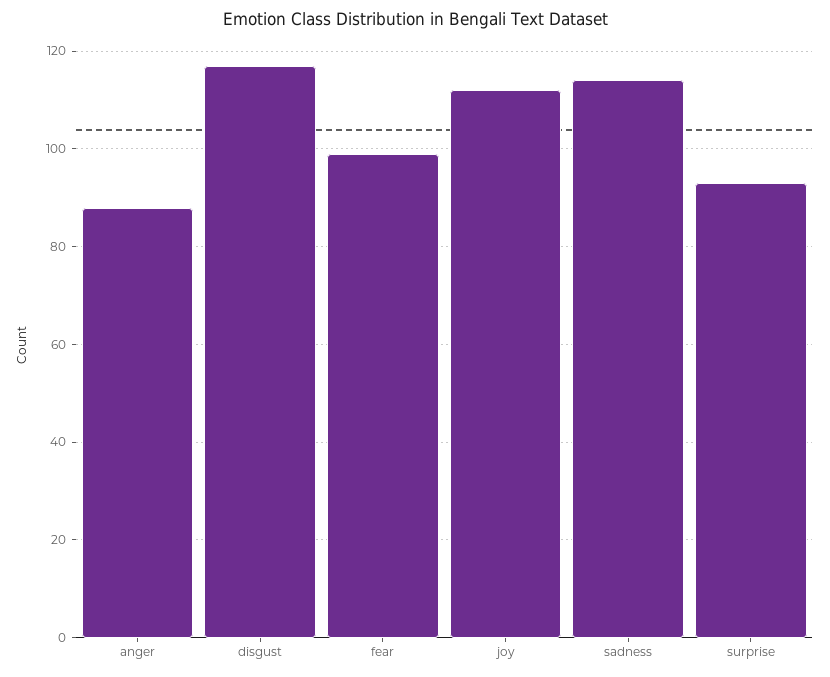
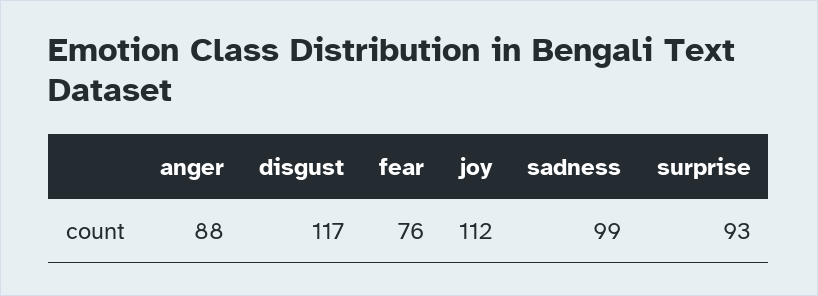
  {
    "anger": 88,
    "disgust": 117,
-   "fear": 100,
+   "fear": 76,
    "joy": 112,
-   "sadness": 115,
+   "sadness": 99,
    "surprise": 93
  }

